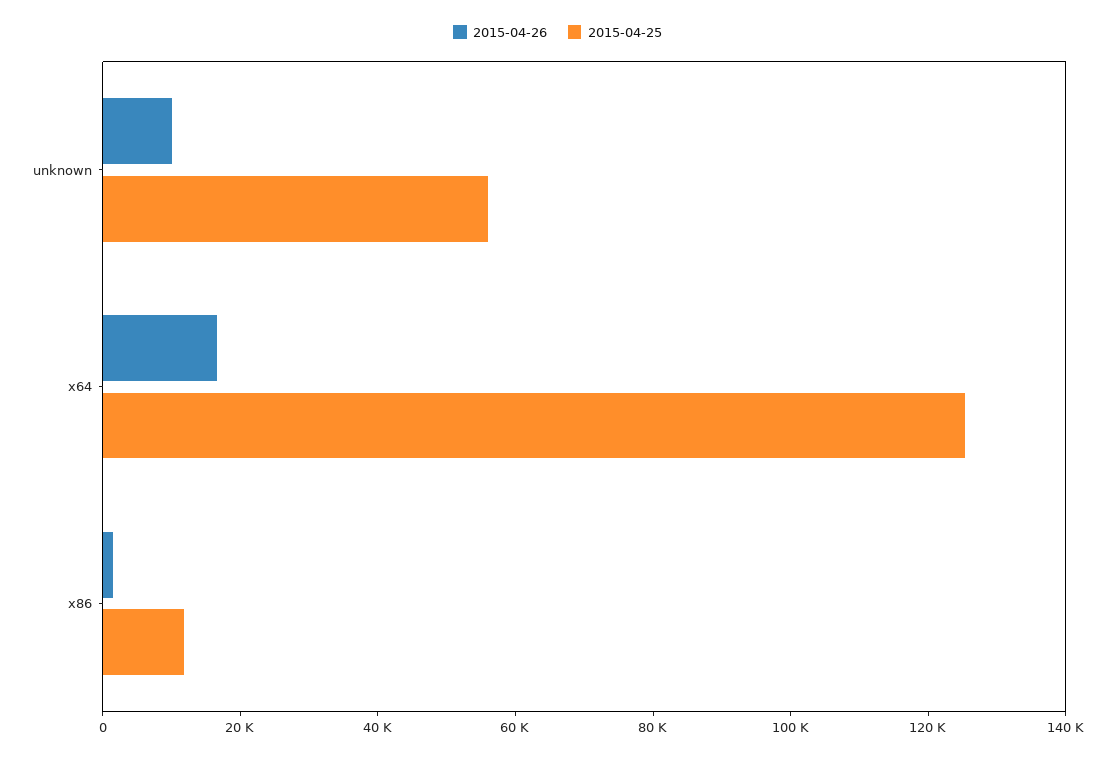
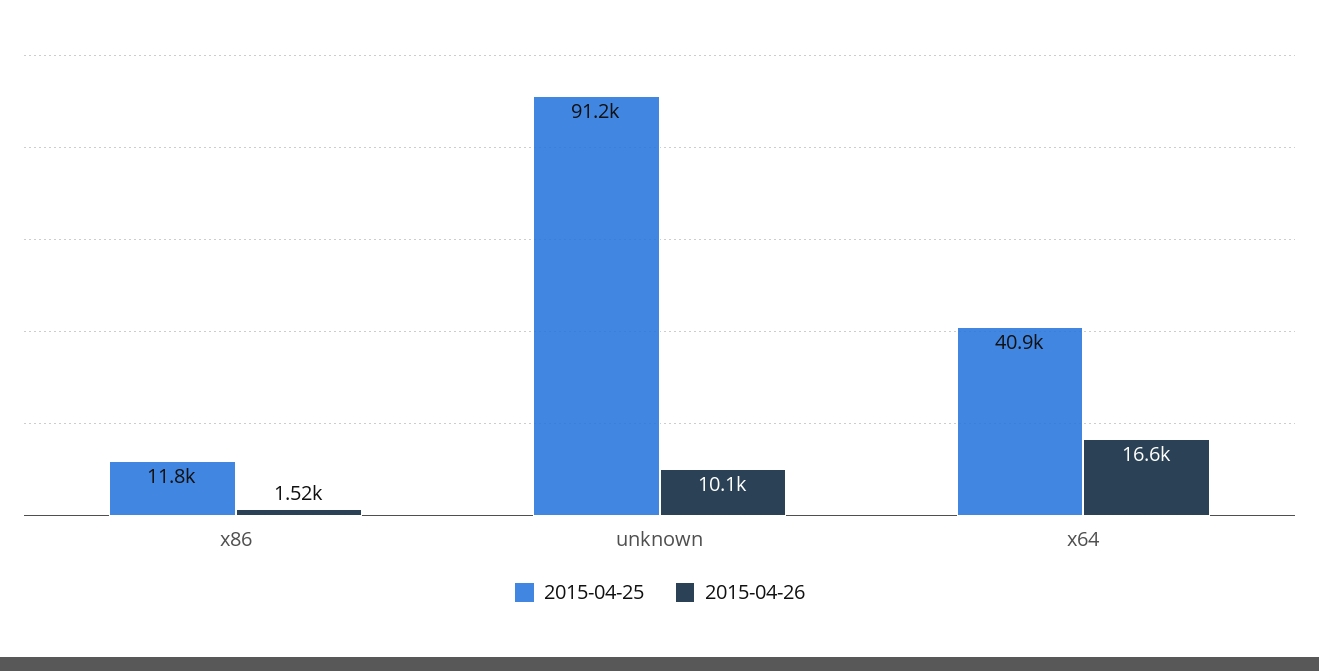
  {
    "2015-04-26": {
      "unknown": 10100,
      "x64": 16600,
      "x86": 1520
    },
    "2015-04-25": {
-     "unknown": 55000,
+     "unknown": 91200,
-     "x64": 125000,
+     "x64": 40900,
      "x86": 11800
    }
  }

